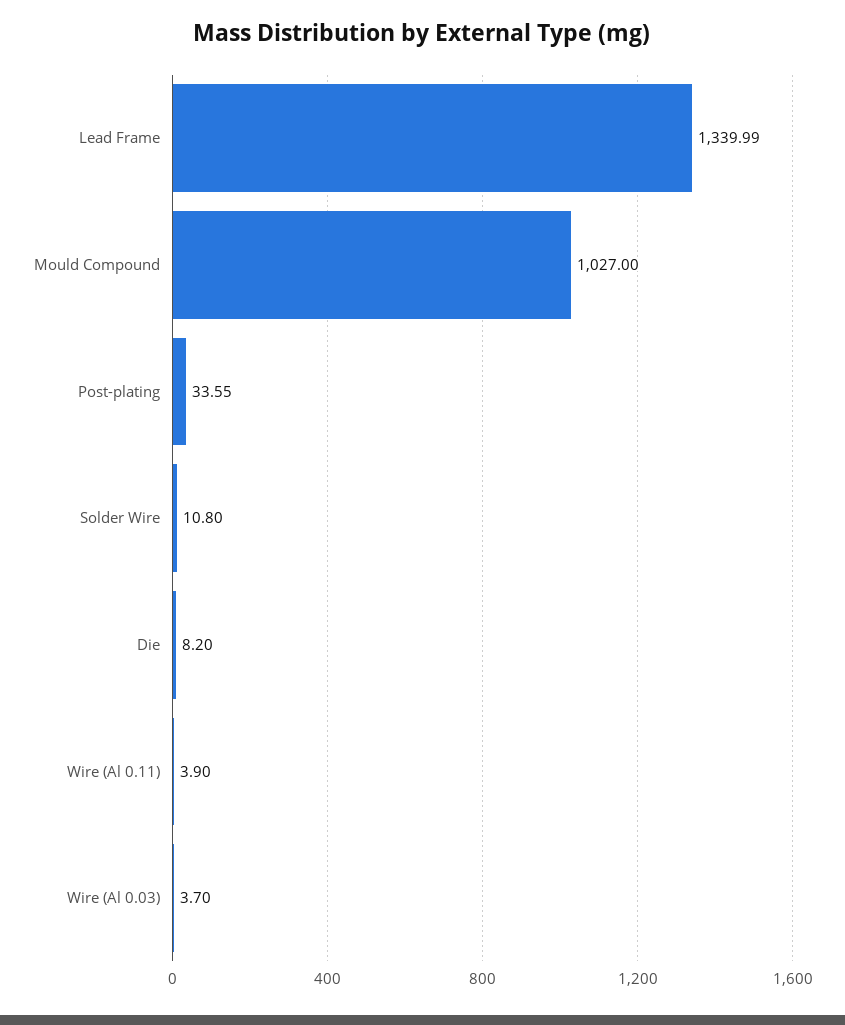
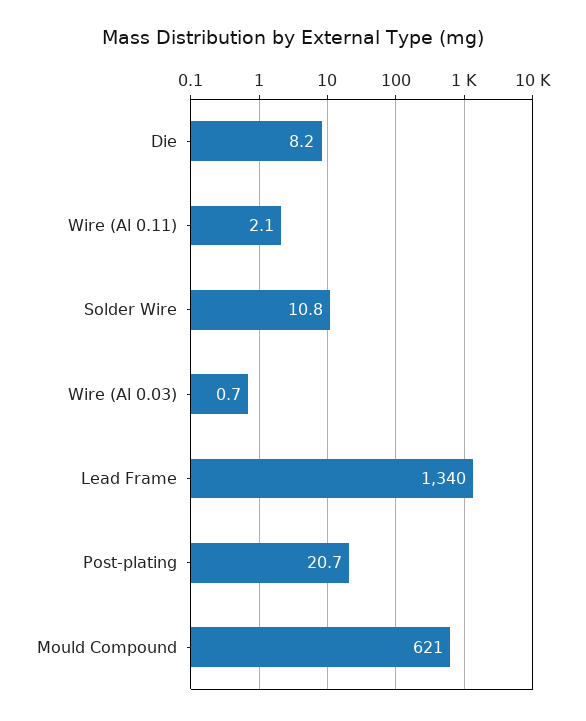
  {
    "Lead Frame": 1339.99,
-   "Mould Compound": 1027,
+   "Mould Compound": 621,
-   "Post-plating": 33.55,
+   "Post-plating": 20.7,
    "Solder Wire": 10.8,
    "Die": 8.2,
-   "Wire (Al 0.11)": 3.9,
+   "Wire (Al 0.11)": 2.1,
-   "Wire (Al 0.03)": 3.7
+   "Wire (Al 0.03)": 0.7
  }

